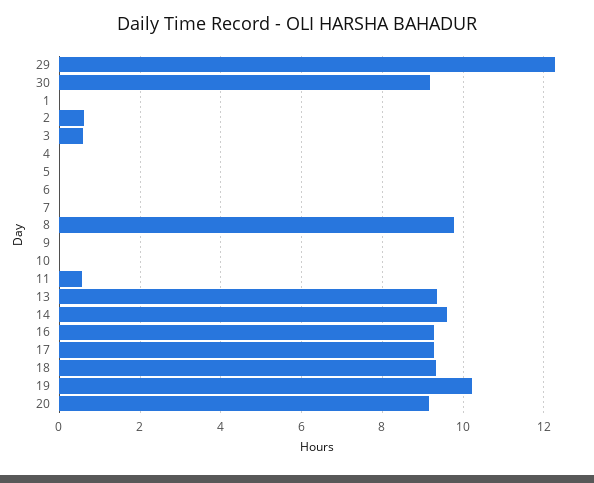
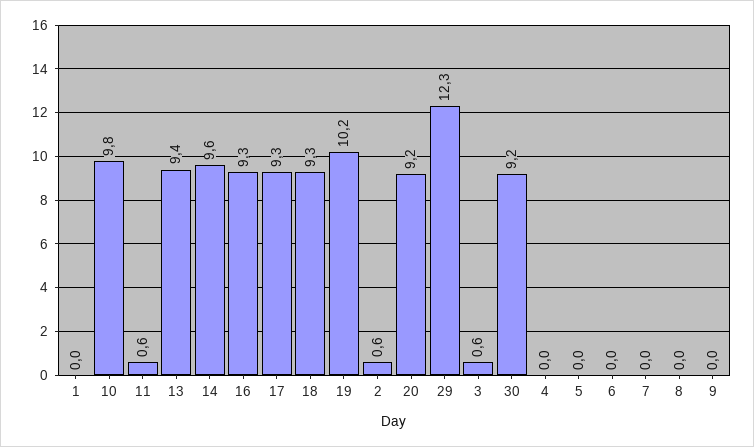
  {
    "29": 12.3,
    "30": 9.2,
    "1": 0,
    "2": 0.6,
    "3": 0.6,
    "4": 0,
    "5": 0,
    "6": 0,
    "7": 0,
-   "8": 9.8,
+   "8": 0,
    "9": 0,
-   "10": 0,
+   "10": 9.8,
    "11": 0.6,
    "13": 9.4,
    "14": 9.6,
    "16": 9.3,
    "17": 9.3,
    "18": 9.3,
    "19": 10.2,
    "20": 9.2
  }

